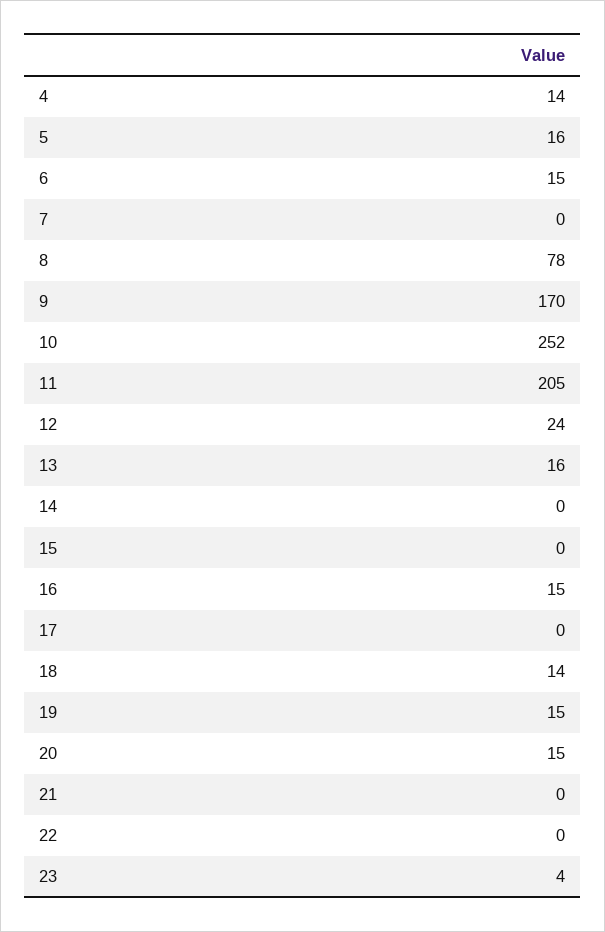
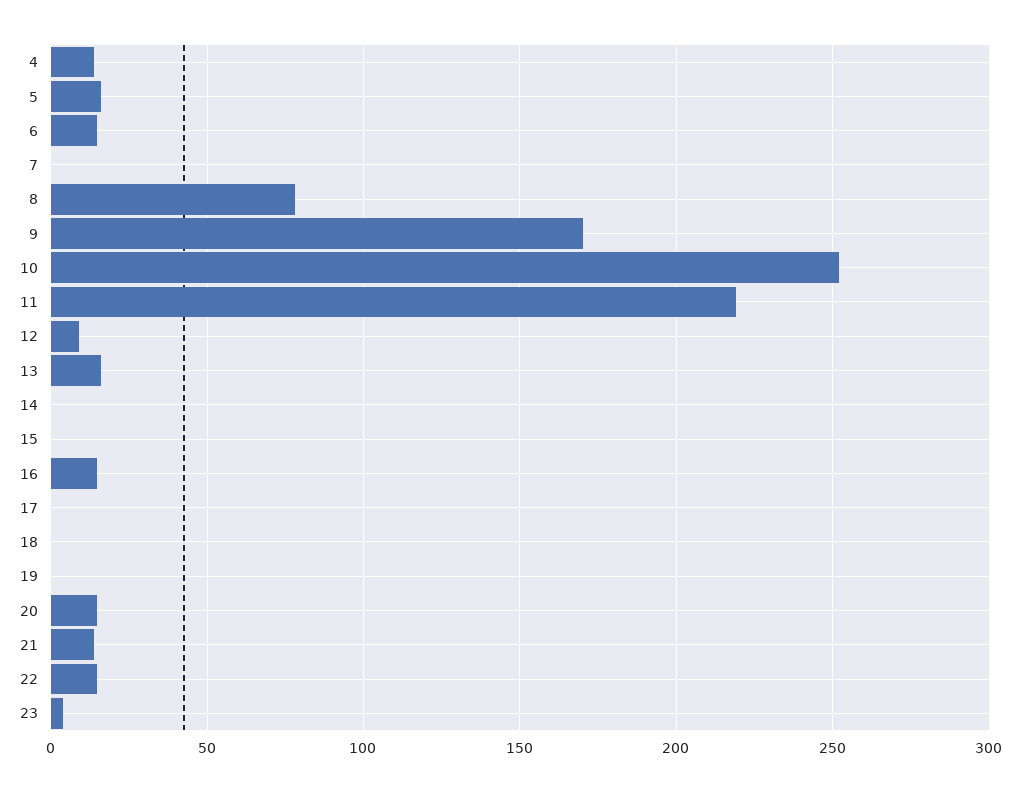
  {
    "4": 14,
    "5": 16,
    "6": 15,
    "7": 0,
    "8": 78,
    "9": 170,
    "10": 252,
-   "11": 205,
+   "11": 220,
-   "12": 24,
+   "12": 10,
    "13": 16,
    "14": 0,
    "15": 0,
    "16": 15,
    "17": 0,
-   "18": 14,
+   "18": 0,
-   "19": 15,
+   "19": 0,
    "20": 15,
-   "21": 0,
+   "21": 15,
-   "22": 0,
+   "22": 15,
    "23": 4
  }

